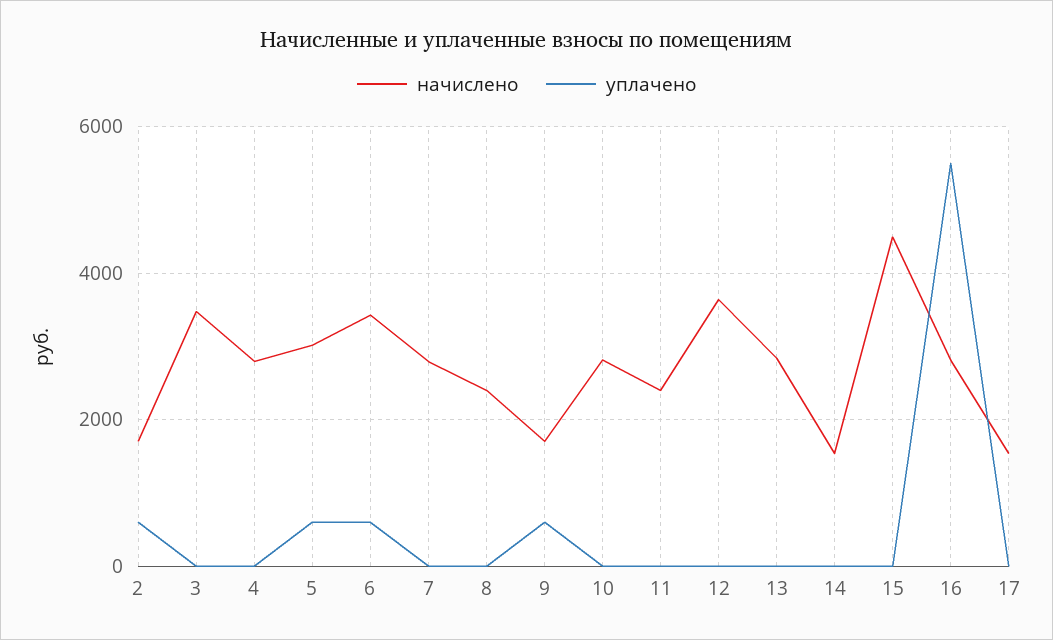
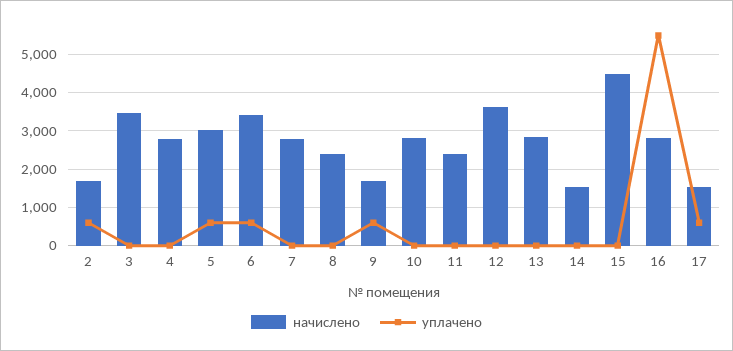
  {
    "начислено": {
      "2": 1800,
      "3": 3400,
      "4": 2800,
      "5": 3000,
      "6": 3400,
      "7": 2800,
      "8": 2400,
      "9": 1800,
      "10": 2800,
      "11": 2400,
      "12": 3600,
      "13": 2800,
      "14": 1600,
      "15": 4400,
      "16": 2800,
      "17": 1600
    },
    "уплачено": {
      "2": 600,
      "3": 0,
      "4": 0,
      "5": 600,
      "6": 600,
      "7": 0,
      "8": 0,
      "9": 600,
      "10": 0,
      "11": 0,
      "12": 0,
      "13": 0,
      "14": 0,
      "15": 0,
      "16": 5600,
-     "17": 0
+     "17": 600
    }
  }

